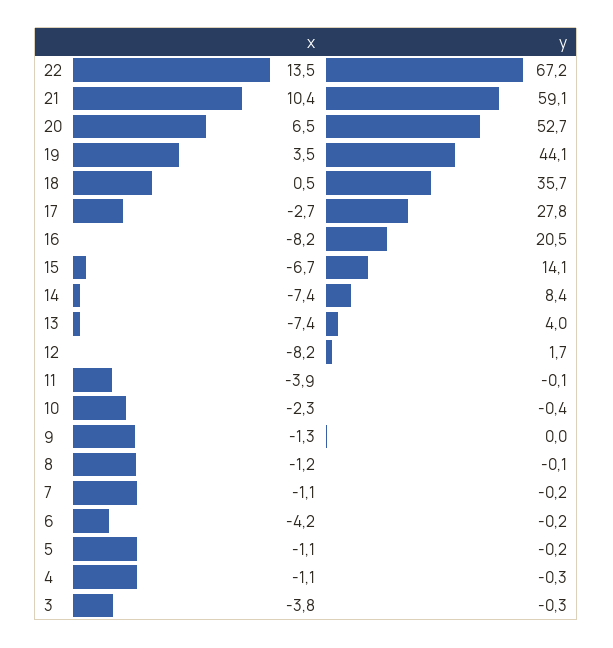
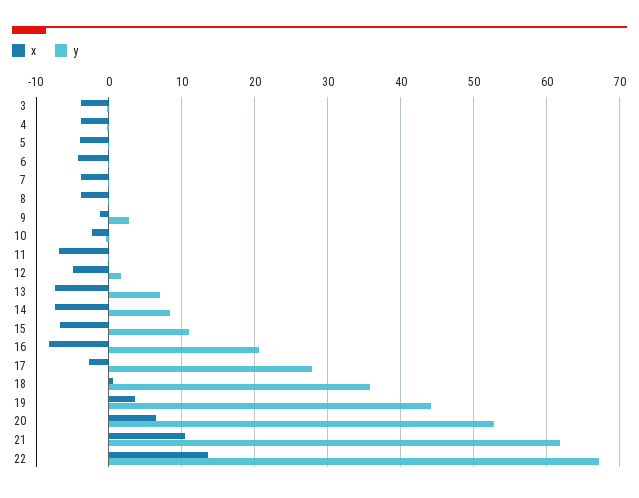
  {
    "x": {
      "22": 13.5,
      "21": 10.4,
      "20": 6.5,
      "19": 3.5,
      "18": 0.5,
      "17": -2.7,
      "16": -8.2,
      "15": -6.7,
      "14": -7.4,
      "13": -7.4,
-     "12": -8.2,
+     "12": -5,
-     "11": -3.9,
+     "11": -7,
      "10": -2.3,
      "9": -1.3,
-     "8": -1.2,
+     "8": -4,
-     "7": -1.1,
+     "7": -4,
      "6": -4.2,
-     "5": -1.1,
+     "5": -4,
-     "4": -1.1,
+     "4": -4,
      "3": -3.8
    },
    "y": {
      "22": 67.2,
-     "21": 59.1,
+     "21": 62,
      "20": 52.7,
      "19": 44.1,
      "18": 35.7,
      "17": 27.8,
      "16": 20.5,
-     "15": 14.1,
+     "15": 11,
      "14": 8.4,
-     "13": 4,
+     "13": 7,
      "12": 1.7,
      "11": -0.1,
      "10": -0.4,
-     "9": 0,
+     "9": 3,
      "8": -0.1,
      "7": -0.2,
      "6": -0.2,
      "5": -0.2,
      "4": -0.3,
      "3": -0.3
    }
  }

